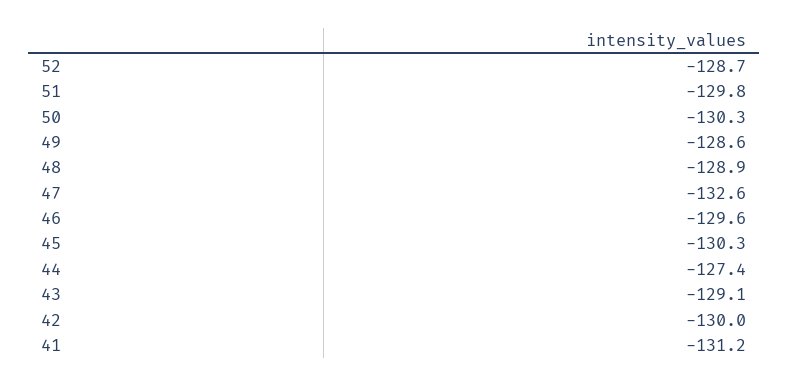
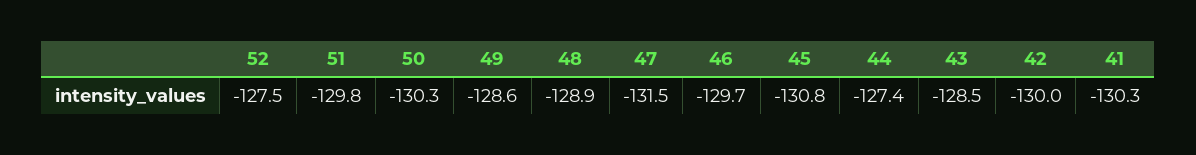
  {
-   "52": -128.7,
+   "52": -127.5,
    "51": -129.8,
    "50": -130.3,
    "49": -128.6,
    "48": -128.9,
-   "47": -132.6,
+   "47": -131.5,
-   "46": -129.6,
+   "46": -129.7,
-   "45": -130.3,
+   "45": -130.8,
    "44": -127.4,
-   "43": -129.1,
+   "43": -128.5,
    "42": -130,
-   "41": -131.2
+   "41": -130.3
  }

